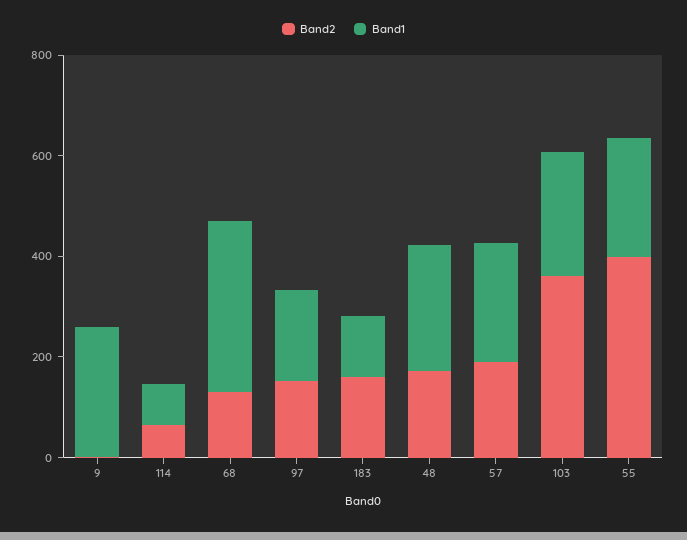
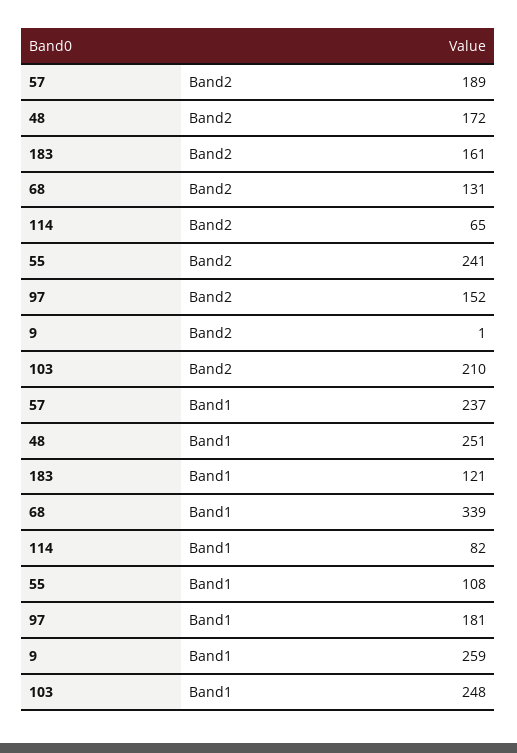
  {
    "Band2": {
      "9": 1,
      "114": 65,
      "68": 131,
      "97": 152,
      "183": 161,
      "48": 172,
      "57": 189,
-     "103": 350,
+     "103": 210,
-     "55": 400
+     "55": 241
    },
    "Band1": {
      "9": 259,
      "114": 82,
      "68": 339,
      "97": 181,
      "183": 121,
      "48": 251,
      "57": 237,
      "103": 248,
-     "55": 250
+     "55": 108
    }
  }

